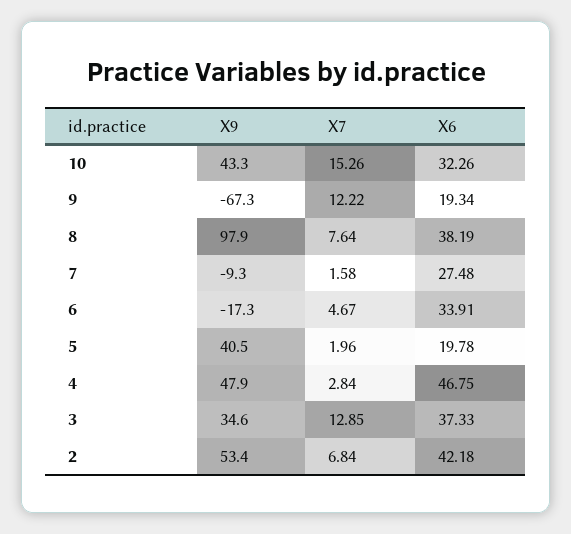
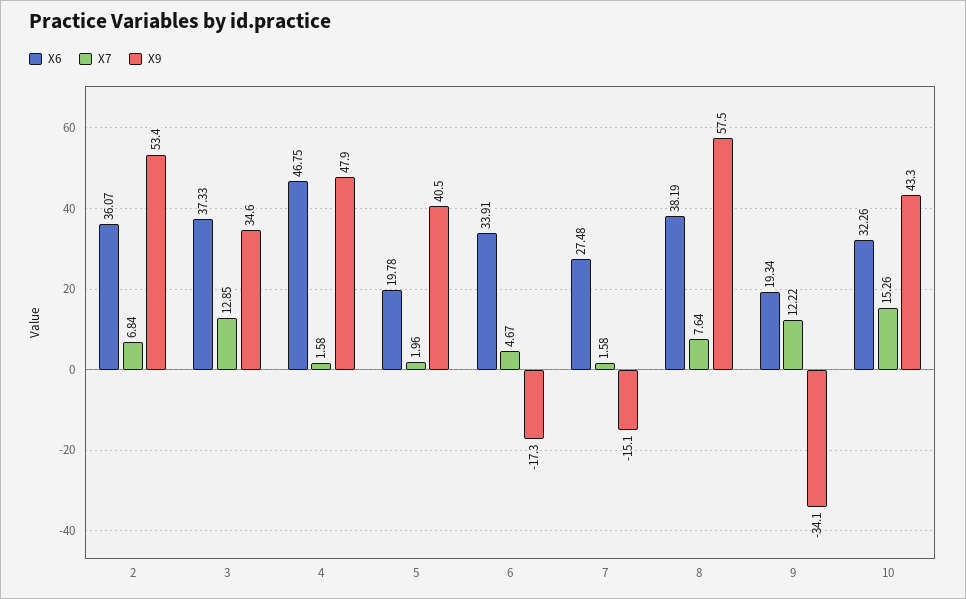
  {
    "X9": {
      "10": 43.3,
-     "9": -67.3,
+     "9": -34.1,
-     "8": 97.9,
+     "8": 57.5,
-     "7": -9.3,
+     "7": -15.1,
      "6": -17.3,
      "5": 40.5,
      "4": 47.9,
      "3": 34.6,
      "2": 53.4
    },
    "X7": {
      "10": 15.26,
      "9": 12.22,
      "8": 7.64,
      "7": 1.58,
      "6": 4.67,
      "5": 1.96,
-     "4": 2.84,
+     "4": 1.58,
      "3": 12.85,
      "2": 6.84
    },
    "X6": {
      "10": 32.26,
      "9": 19.34,
      "8": 38.19,
      "7": 27.48,
      "6": 33.91,
      "5": 19.78,
      "4": 46.75,
      "3": 37.33,
-     "2": 42.18
+     "2": 36.07
    }
  }

